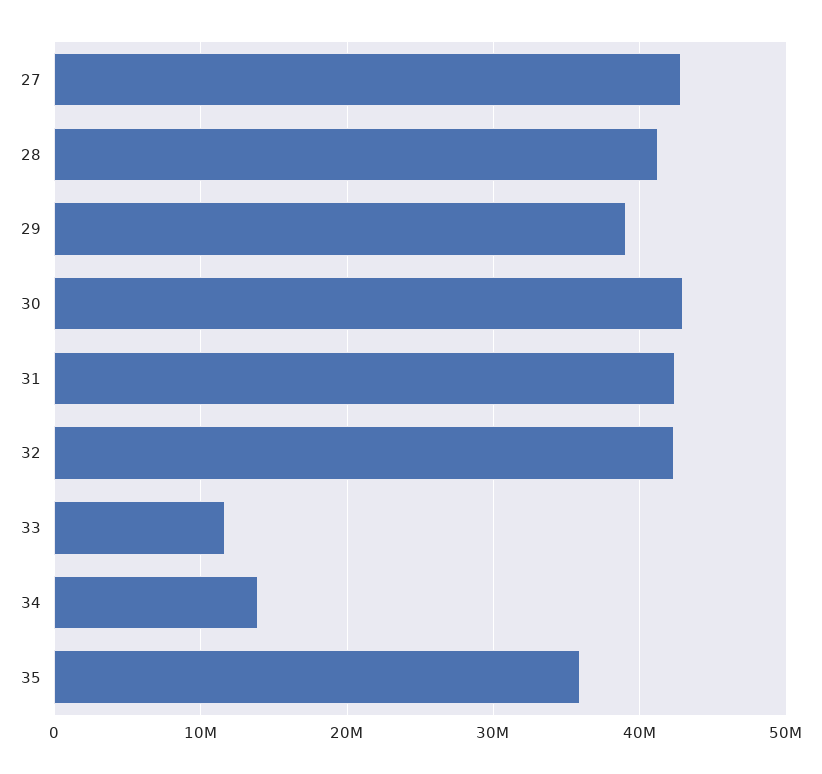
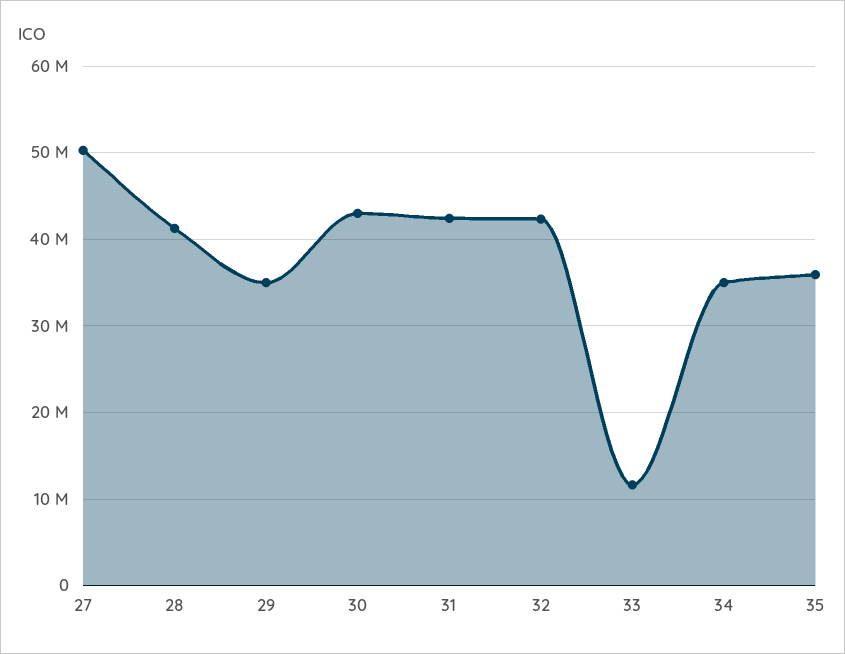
  {
-   "27": 43000000,
+   "27": 50000000,
    "28": 41000000,
-   "29": 39000000,
+   "29": 35000000,
    "30": 43000000,
    "31": 42000000,
    "32": 42000000,
    "33": 12000000,
-   "34": 14000000,
+   "34": 35000000,
    "35": 36000000
  }

